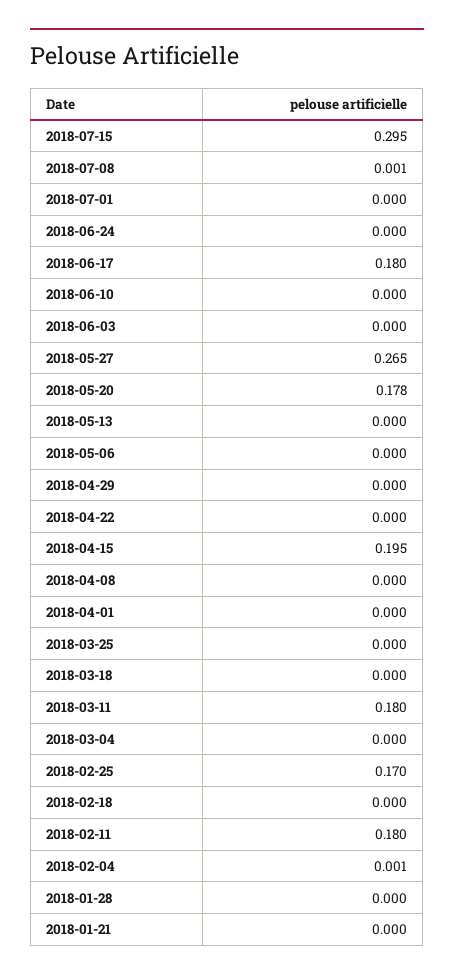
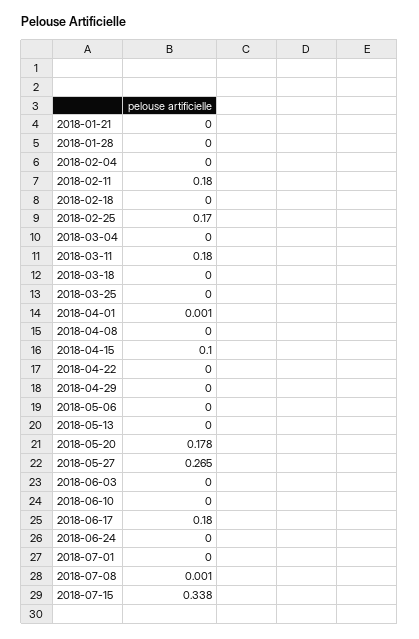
  {
-   "2018-07-15": 0.295,
+   "2018-07-15": 0.338,
    "2018-07-08": 0.001,
    "2018-07-01": 0,
    "2018-06-24": 0,
    "2018-06-17": 0.18,
    "2018-06-10": 0,
    "2018-06-03": 0,
    "2018-05-27": 0.265,
    "2018-05-20": 0.178,
    "2018-05-13": 0,
    "2018-05-06": 0,
    "2018-04-29": 0,
    "2018-04-22": 0,
-   "2018-04-15": 0.195,
+   "2018-04-15": 0.1,
    "2018-04-08": 0,
-   "2018-04-01": 0,
+   "2018-04-01": 0.001,
    "2018-03-25": 0,
    "2018-03-18": 0,
    "2018-03-11": 0.18,
    "2018-03-04": 0,
    "2018-02-25": 0.17,
    "2018-02-18": 0,
    "2018-02-11": 0.18,
-   "2018-02-04": 0.001,
+   "2018-02-04": 0,
    "2018-01-28": 0,
    "2018-01-21": 0
  }

